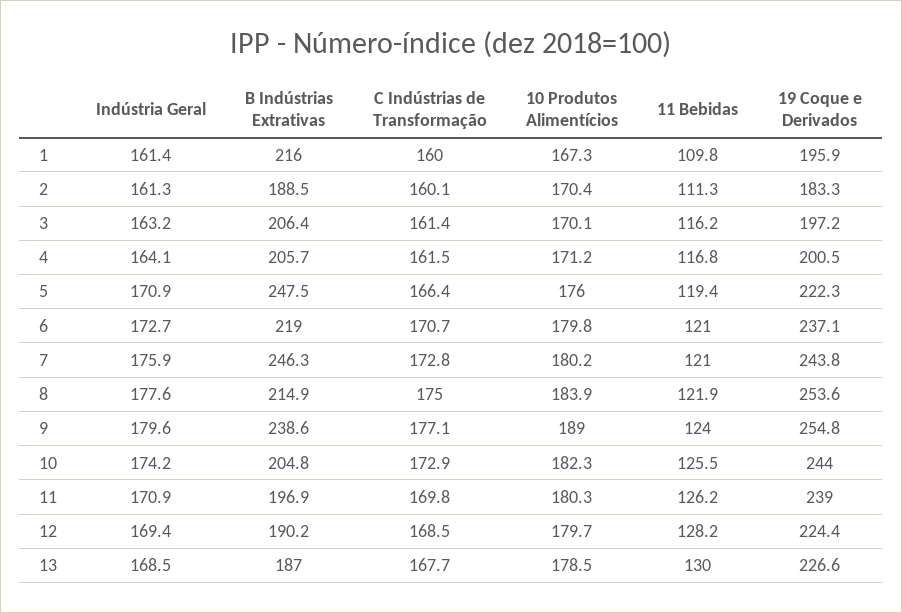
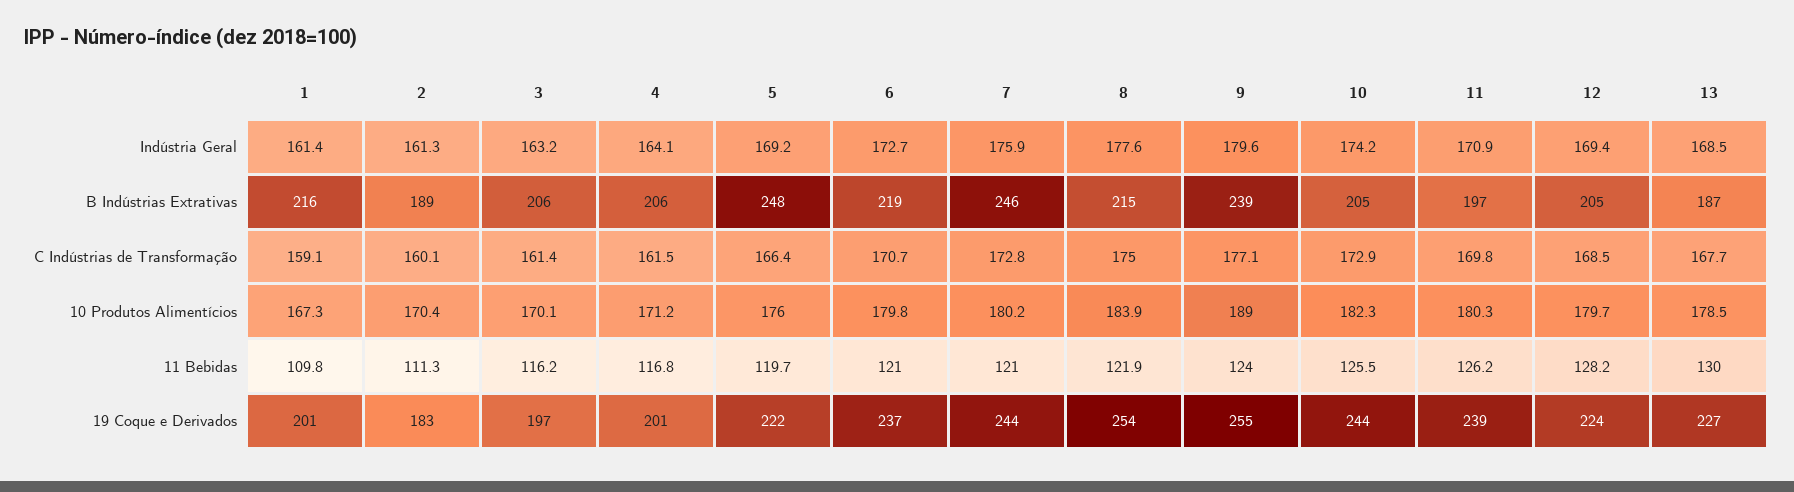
  {
    "Indústria Geral": {
      "1": 161.4,
      "2": 161.3,
      "3": 163.2,
      "4": 164.1,
-     "5": 170.9,
+     "5": 169.2,
      "6": 172.7,
      "7": 175.9,
      "8": 177.6,
      "9": 179.6,
      "10": 174.2,
      "11": 170.9,
      "12": 169.4,
      "13": 168.5
    },
    "B Indústrias Extrativas": {
      "1": 216,
      "2": 188.5,
      "3": 206.4,
      "4": 205.7,
      "5": 247.5,
      "6": 219,
      "7": 246.3,
      "8": 214.9,
      "9": 238.6,
      "10": 204.8,
      "11": 196.9,
-     "12": 190.2,
+     "12": 205,
      "13": 187
    },
    "C Indústrias de Transformação": {
-     "1": 160,
+     "1": 159.1,
      "2": 160.1,
      "3": 161.4,
      "4": 161.5,
      "5": 166.4,
      "6": 170.7,
      "7": 172.8,
      "8": 175,
      "9": 177.1,
      "10": 172.9,
      "11": 169.8,
      "12": 168.5,
      "13": 167.7
    },
    "10 Produtos Alimentícios": {
      "1": 167.3,
      "2": 170.4,
      "3": 170.1,
      "4": 171.2,
      "5": 176,
      "6": 179.8,
      "7": 180.2,
      "8": 183.9,
      "9": 189,
      "10": 182.3,
      "11": 180.3,
      "12": 179.7,
      "13": 178.5
    },
    "11 Bebidas": {
      "1": 109.8,
      "2": 111.3,
      "3": 116.2,
      "4": 116.8,
-     "5": 119.4,
+     "5": 119.7,
      "6": 121,
      "7": 121,
      "8": 121.9,
      "9": 124,
      "10": 125.5,
      "11": 126.2,
      "12": 128.2,
      "13": 130
    },
    "19 Coque e Derivados": {
-     "1": 195.9,
+     "1": 201,
      "2": 183.3,
      "3": 197.2,
      "4": 200.5,
      "5": 222.3,
      "6": 237.1,
      "7": 243.8,
      "8": 253.6,
      "9": 254.8,
      "10": 244,
      "11": 239,
      "12": 224.4,
      "13": 226.6
    }
  }

